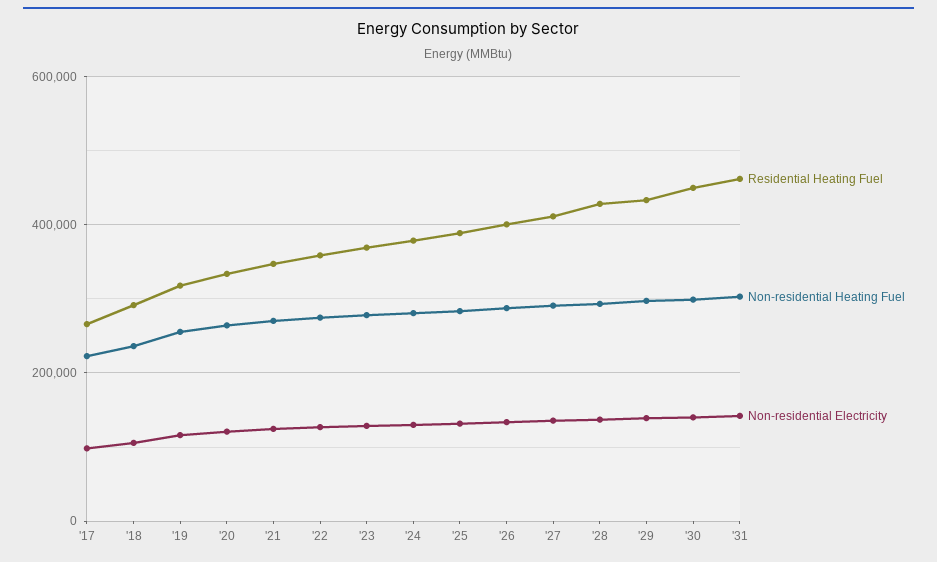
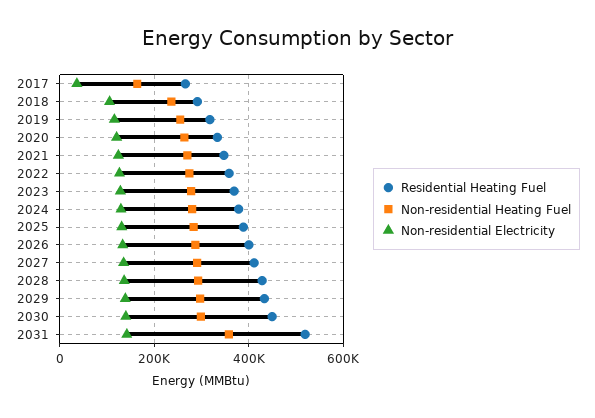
  {
    "Residential Heating Fuel": {
      "'17": 260000,
      "'18": 300000,
      "'19": 320000,
      "'20": 340000,
      "'21": 340000,
      "'22": 360000,
      "'23": 360000,
      "'24": 380000,
      "'25": 380000,
      "'26": 400000,
      "'27": 420000,
      "'28": 420000,
      "'29": 440000,
      "'30": 440000,
-     "'31": 460000
+     "'31": 520000
    },
    "Non-residential Heating Fuel": {
-     "'17": 220000,
+     "'17": 160000,
      "'18": 240000,
      "'19": 260000,
      "'20": 260000,
      "'21": 280000,
      "'22": 280000,
      "'23": 280000,
      "'24": 280000,
      "'25": 280000,
      "'26": 280000,
      "'27": 300000,
      "'28": 300000,
      "'29": 300000,
      "'30": 300000,
-     "'31": 300000
+     "'31": 360000
    },
    "Non-residential Electricity": {
-     "'17": 100000,
+     "'17": 40000,
      "'18": 100000,
      "'19": 120000,
      "'20": 120000,
      "'21": 120000,
      "'22": 120000,
      "'23": 120000,
      "'24": 120000,
      "'25": 140000,
      "'26": 140000,
      "'27": 140000,
      "'28": 140000,
      "'29": 140000,
      "'30": 140000,
      "'31": 140000
    }
  }

